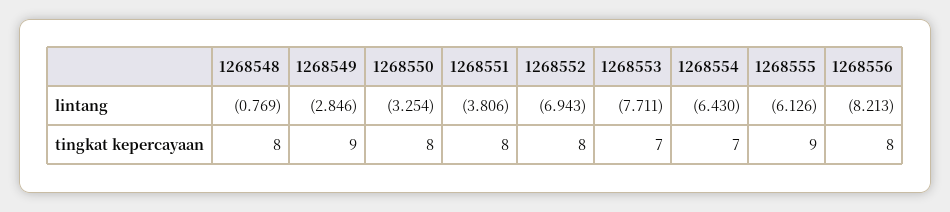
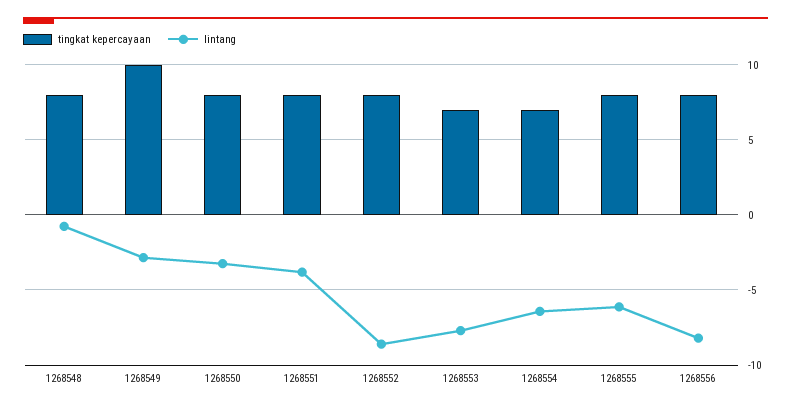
  {
    "lintang": {
      "1268548": -0.769,
      "1268549": -2.846,
      "1268550": -3.254,
      "1268551": -3.806,
-     "1268552": -6.943,
+     "1268552": -8.5,
      "1268553": -7.711,
      "1268554": -6.43,
      "1268555": -6.126,
      "1268556": -8.213
    },
    "tingkat kepercayaan": {
      "1268548": 8,
-     "1268549": 9,
+     "1268549": 10,
      "1268550": 8,
      "1268551": 8,
      "1268552": 8,
      "1268553": 7,
      "1268554": 7,
-     "1268555": 9,
+     "1268555": 8,
      "1268556": 8
    }
  }

